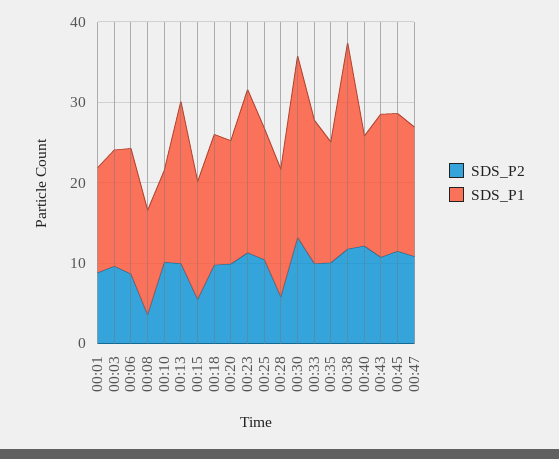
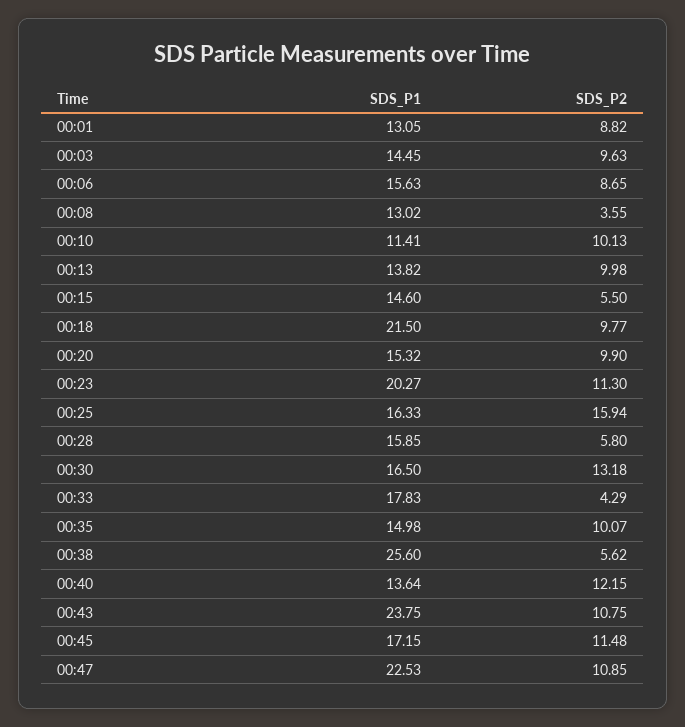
  {
    "SDS_P2": {
      "00:01": 8.82,
      "00:03": 9.63,
      "00:06": 8.65,
      "00:08": 3.55,
      "00:10": 10.13,
      "00:13": 9.98,
      "00:15": 5.5,
      "00:18": 9.77,
      "00:20": 9.9,
      "00:23": 11.3,
-     "00:25": 10,
+     "00:25": 15.94,
      "00:28": 5.8,
      "00:30": 13.18,
-     "00:33": 10,
+     "00:33": 4.29,
      "00:35": 10.07,
-     "00:38": 12,
+     "00:38": 5.62,
      "00:40": 12.15,
      "00:43": 10.75,
      "00:45": 11.48,
      "00:47": 10.85
    },
    "SDS_P1": {
      "00:01": 13.05,
      "00:03": 14.45,
      "00:06": 15.63,
      "00:08": 13.02,
      "00:10": 11.41,
-     "00:13": 20,
+     "00:13": 13.82,
      "00:15": 14.6,
-     "00:18": 16,
+     "00:18": 21.5,
      "00:20": 15.32,
      "00:23": 20.27,
      "00:25": 16.33,
      "00:28": 15.85,
-     "00:30": 22,
+     "00:30": 16.5,
      "00:33": 17.83,
      "00:35": 14.98,
      "00:38": 25.6,
      "00:40": 13.64,
-     "00:43": 18,
+     "00:43": 23.75,
      "00:45": 17.15,
-     "00:47": 16
+     "00:47": 22.53
    }
  }

